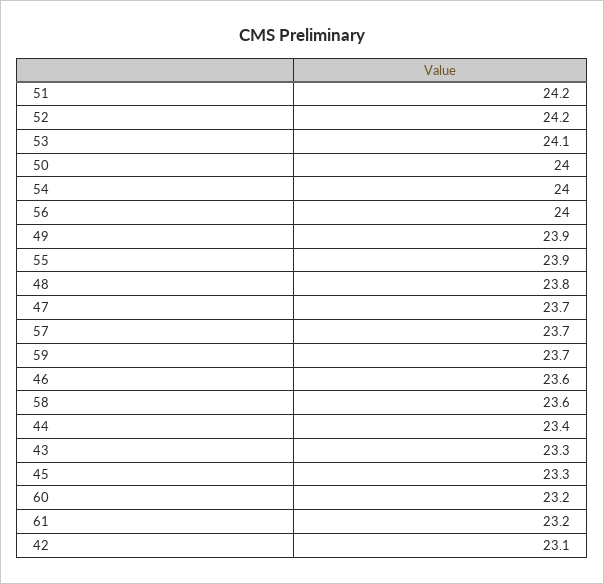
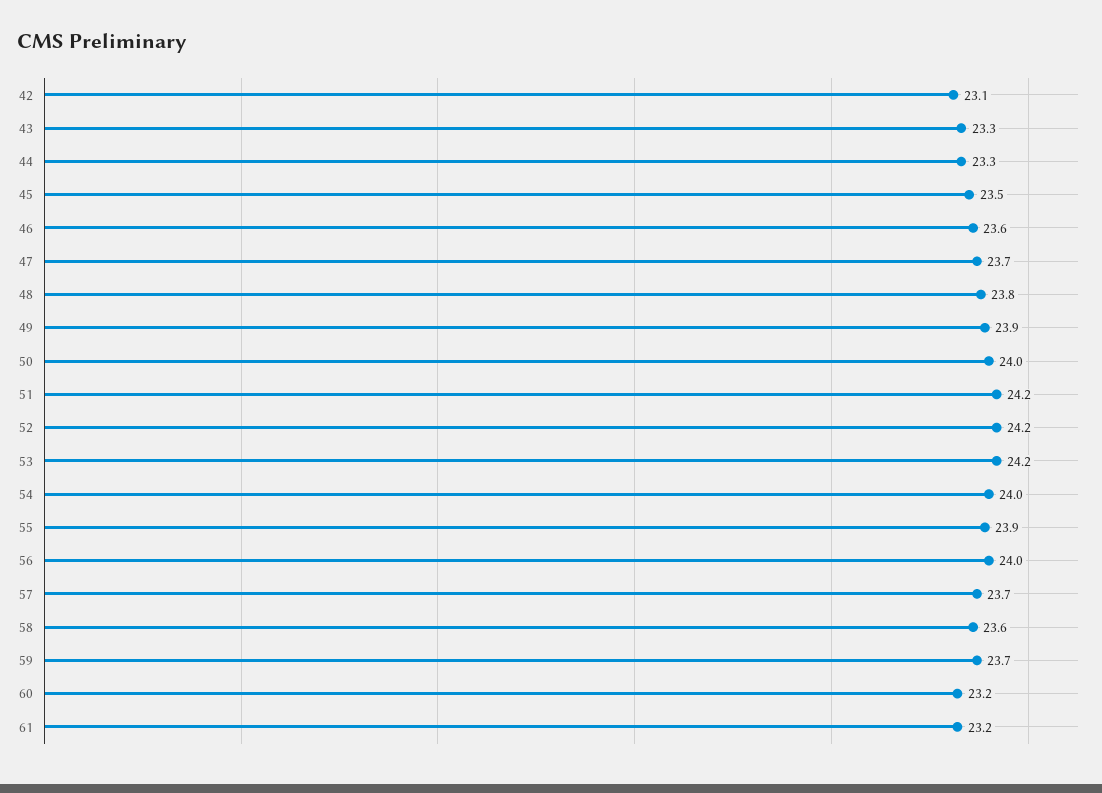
  {
    "51": 24.2,
    "52": 24.2,
-   "53": 24.1,
+   "53": 24.2,
    "50": 24,
    "54": 24,
    "56": 24,
    "49": 23.9,
    "55": 23.9,
    "48": 23.8,
    "47": 23.7,
    "57": 23.7,
    "59": 23.7,
    "46": 23.6,
    "58": 23.6,
-   "44": 23.4,
+   "44": 23.3,
    "43": 23.3,
-   "45": 23.3,
+   "45": 23.5,
    "60": 23.2,
    "61": 23.2,
    "42": 23.1
  }

